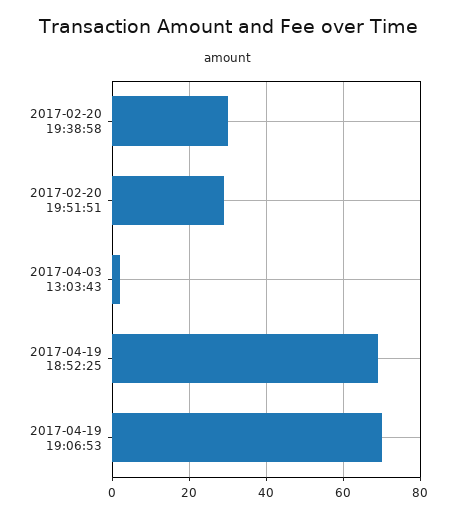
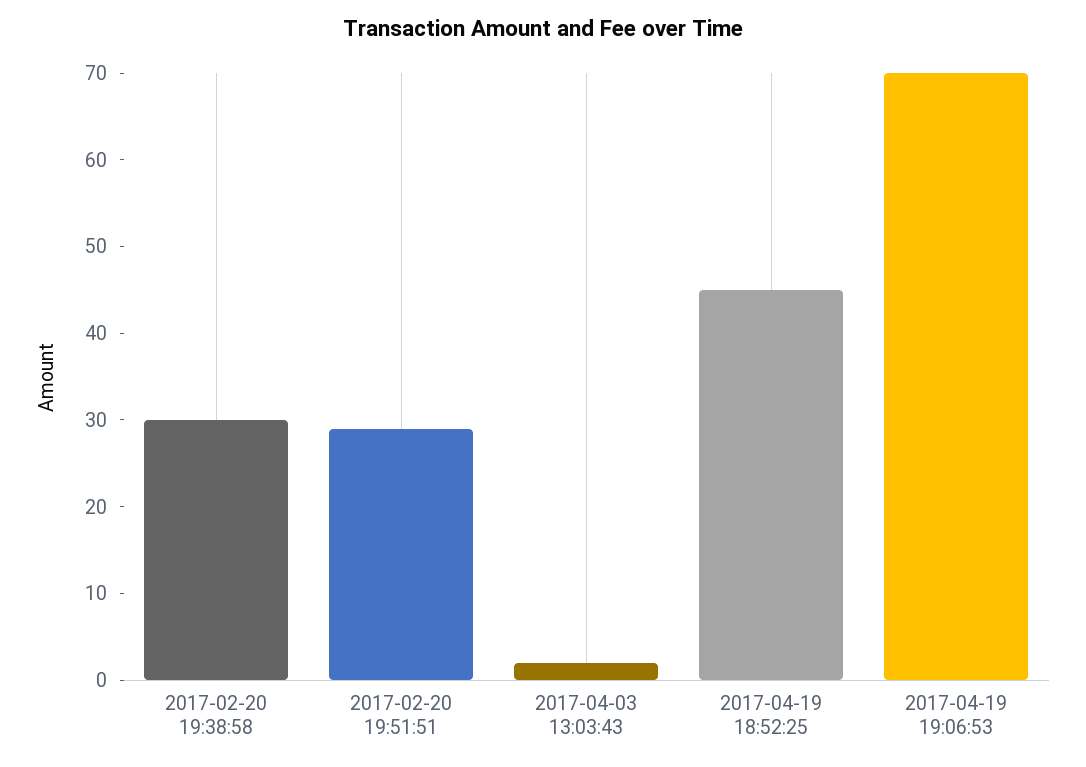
  {
    "2017-02-20 19:38:58": 30,
    "2017-02-20 19:51:51": 29,
    "2017-04-03 13:03:43": 2,
-   "2017-04-19 18:52:25": 70,
+   "2017-04-19 18:52:25": 45,
    "2017-04-19 19:06:53": 70
  }

